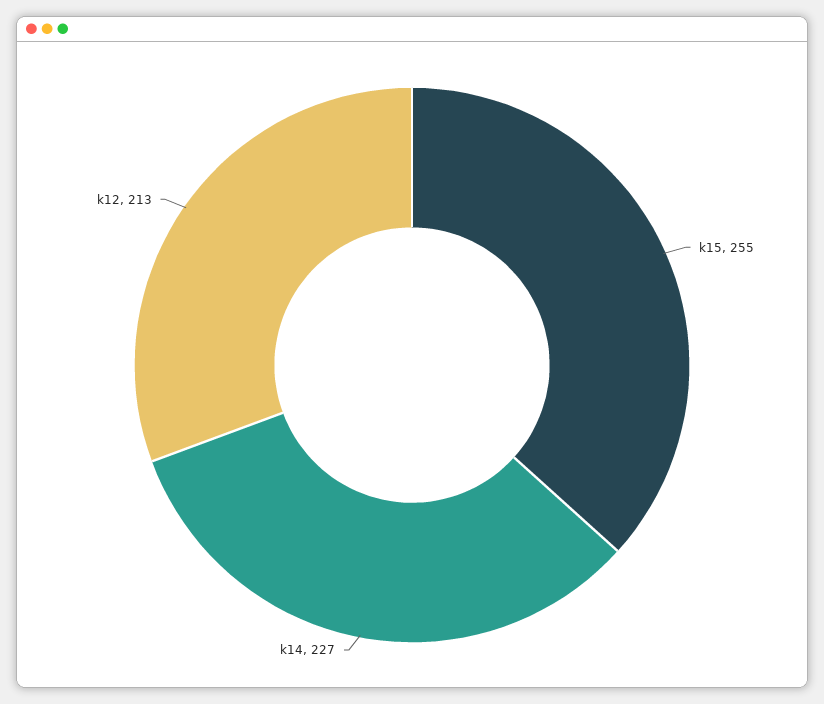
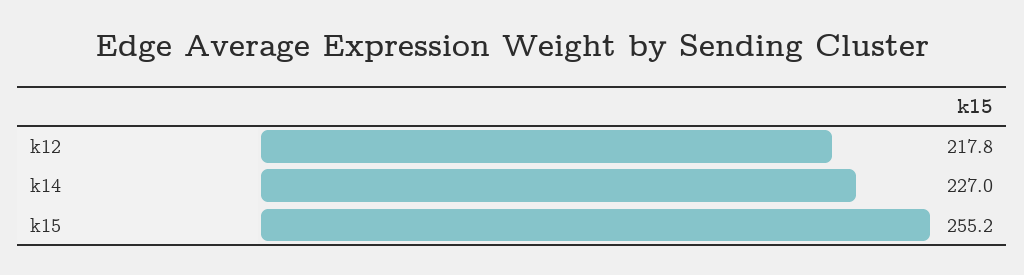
  {
    "k15": 255.2,
    "k14": 227,
-   "k12": 213
+   "k12": 217.8
  }

